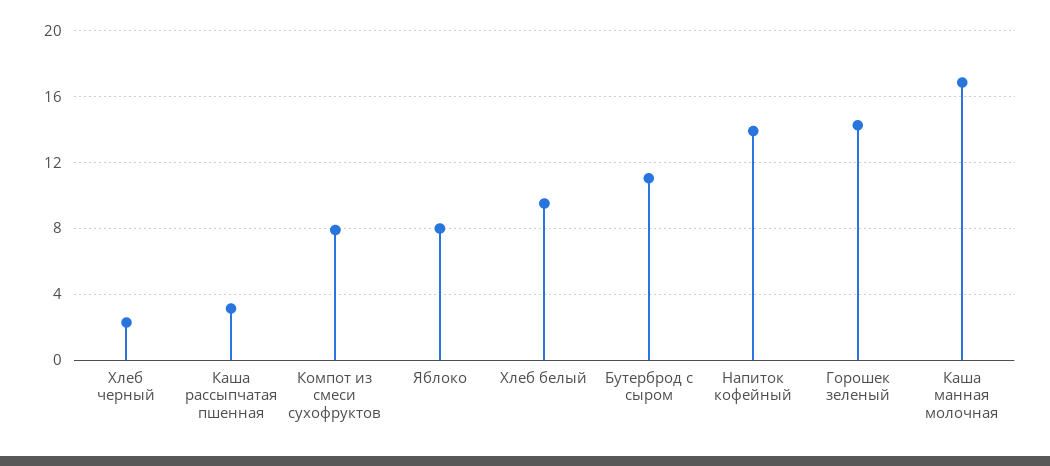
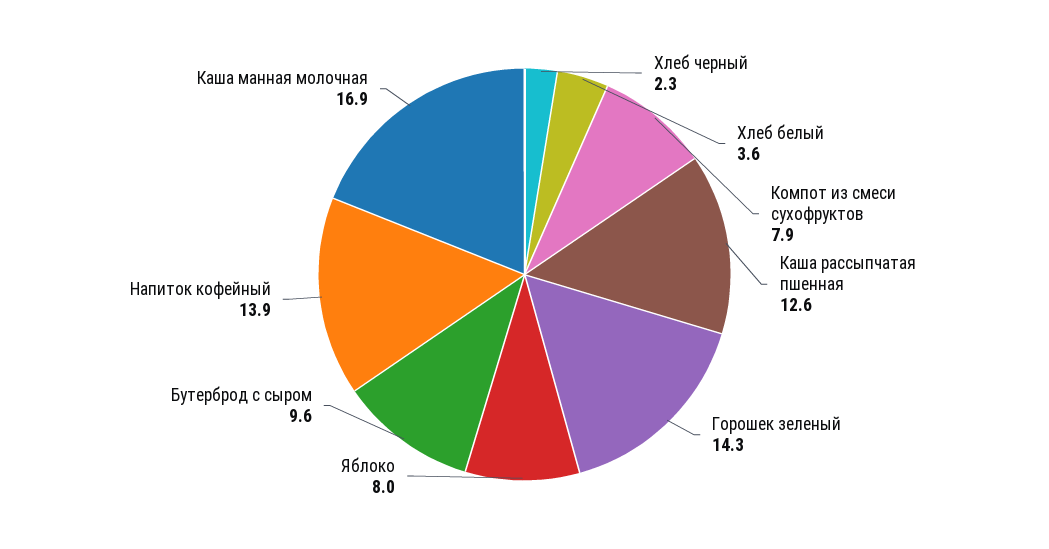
  {
    "Хлеб черный": 2.3,
-   "Каша рассыпчатая пшенная": 3,
+   "Каша рассыпчатая пшенная": 12.6,
    "Компот из смеси сухофруктов": 7.9,
    "Яблоко": 8,
-   "Хлеб белый": 9.5,
+   "Хлеб белый": 3.6,
-   "Бутерброд с сыром": 11,
+   "Бутерброд с сыром": 9.6,
    "Напиток кофейный": 13.9,
    "Горошек зеленый": 14.3,
    "Каша манная молочная": 16.9
  }

